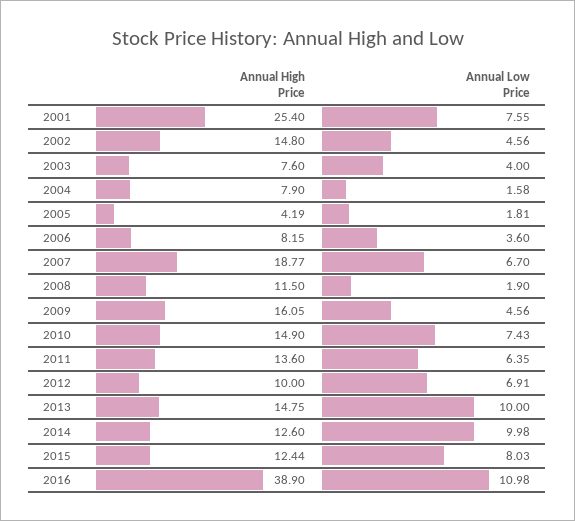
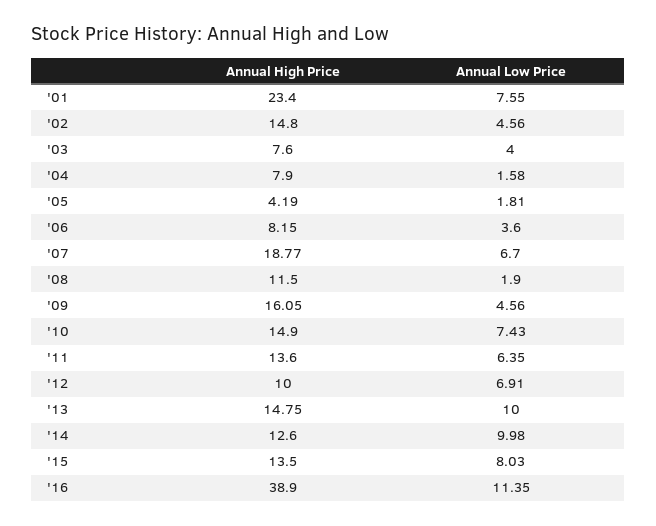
  {
    "Annual High Price": {
-     "2001": 25.4,
+     "2001": 23.4,
      "2002": 14.8,
      "2003": 7.6,
      "2004": 7.9,
      "2005": 4.19,
      "2006": 8.15,
      "2007": 18.77,
      "2008": 11.5,
      "2009": 16.05,
      "2010": 14.9,
      "2011": 13.6,
      "2012": 10,
      "2013": 14.75,
      "2014": 12.6,
-     "2015": 12.44,
+     "2015": 13.5,
      "2016": 38.9
    },
    "Annual Low Price": {
      "2001": 7.55,
      "2002": 4.56,
      "2003": 4,
      "2004": 1.58,
      "2005": 1.81,
      "2006": 3.6,
      "2007": 6.7,
      "2008": 1.9,
      "2009": 4.56,
      "2010": 7.43,
      "2011": 6.35,
      "2012": 6.91,
      "2013": 10,
      "2014": 9.98,
      "2015": 8.03,
-     "2016": 10.98
+     "2016": 11.35
    }
  }

